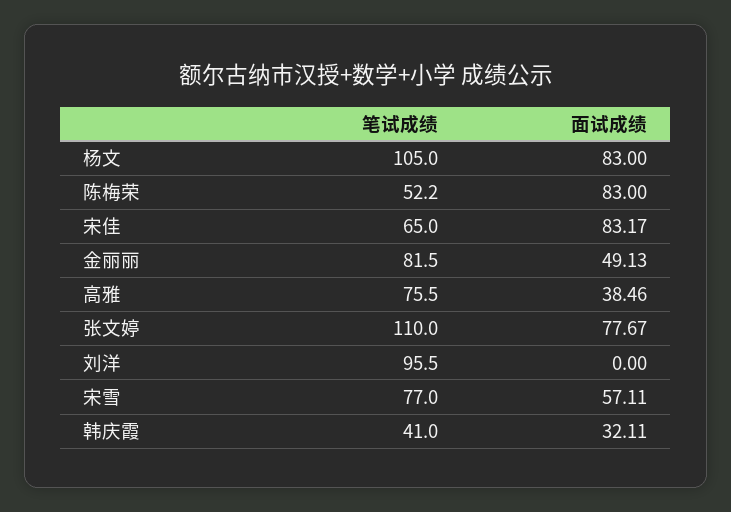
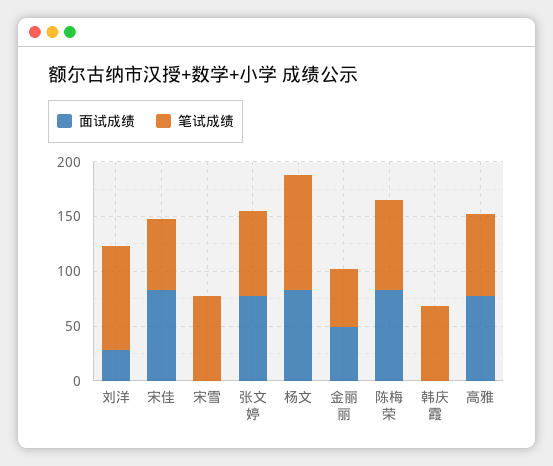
  {
    "笔试成绩": {
      "杨文": 105,
-     "陈梅荣": 52.2,
+     "陈梅荣": 80,
      "宋佳": 65,
-     "金丽丽": 81.5,
+     "金丽丽": 50,
      "高雅": 75.5,
-     "张文婷": 110,
+     "张文婷": 80,
      "刘洋": 95.5,
      "宋雪": 77,
-     "韩庆霞": 41
+     "韩庆霞": 70
    },
    "面试成绩": {
      "杨文": 83,
      "陈梅荣": 83,
      "宋佳": 83.17,
      "金丽丽": 49.13,
-     "高雅": 38.46,
+     "高雅": 80,
      "张文婷": 77.67,
-     "刘洋": 0,
+     "刘洋": 30,
-     "宋雪": 57.11,
+     "宋雪": 0,
-     "韩庆霞": 32.11
+     "韩庆霞": 0
    }
  }

